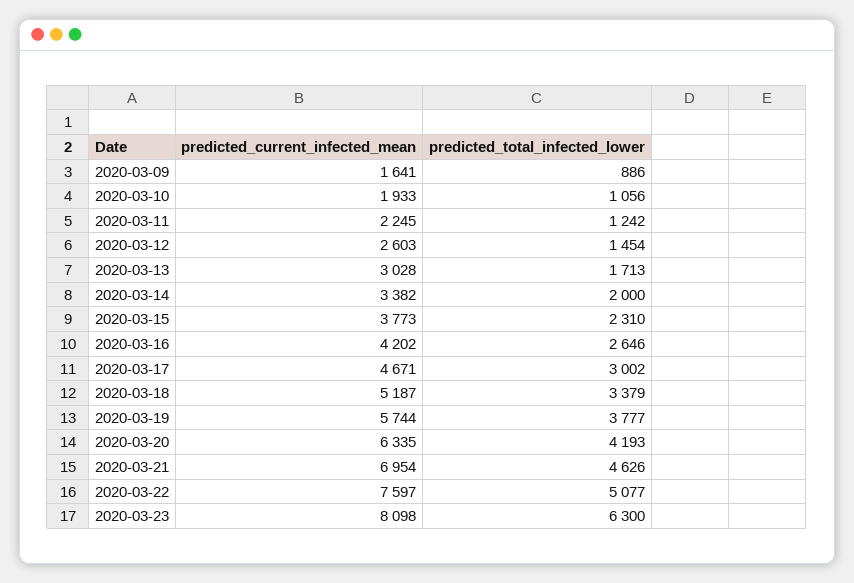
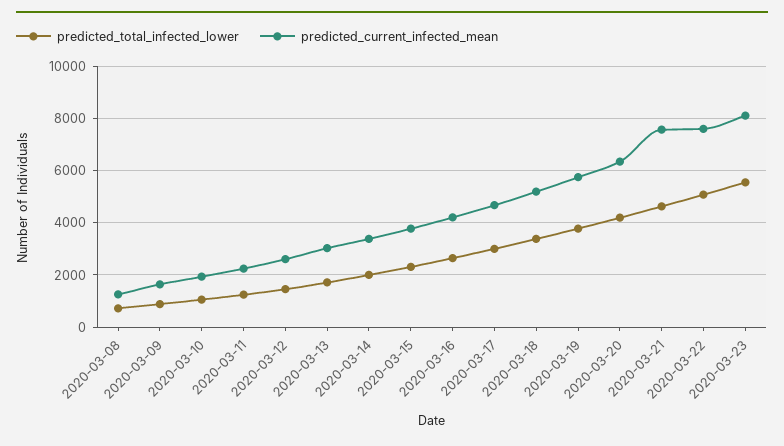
  {
    "predicted_current_infected_mean": {
      "2020-03-09": 1641,
      "2020-03-10": 1933,
      "2020-03-11": 2245,
      "2020-03-12": 2603,
      "2020-03-13": 3028,
      "2020-03-14": 3382,
      "2020-03-15": 3773,
      "2020-03-16": 4202,
      "2020-03-17": 4671,
      "2020-03-18": 5187,
      "2020-03-19": 5744,
      "2020-03-20": 6335,
-     "2020-03-21": 6954,
+     "2020-03-21": 7500,
      "2020-03-22": 7597,
-     "2020-03-23": 8098
+     "2020-03-23": 8098,
+     "2020-03-08": 1250
    },
    "predicted_total_infected_lower": {
      "2020-03-09": 886,
      "2020-03-10": 1056,
      "2020-03-11": 1242,
      "2020-03-12": 1454,
      "2020-03-13": 1713,
      "2020-03-14": 2000,
      "2020-03-15": 2310,
      "2020-03-16": 2646,
      "2020-03-17": 3002,
      "2020-03-18": 3379,
      "2020-03-19": 3777,
      "2020-03-20": 4193,
      "2020-03-21": 4626,
      "2020-03-22": 5077,
-     "2020-03-23": 6300
+     "2020-03-23": 5500,
+     "2020-03-08": 750
    }
  }

